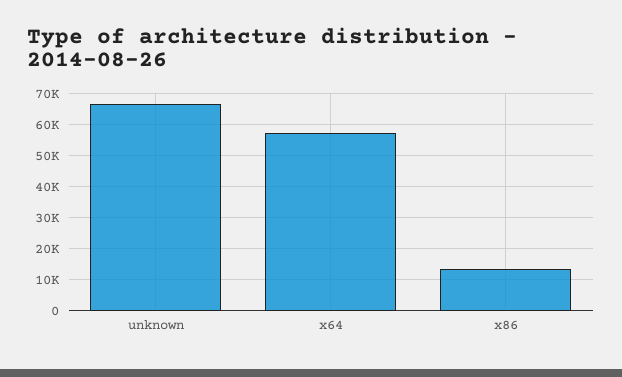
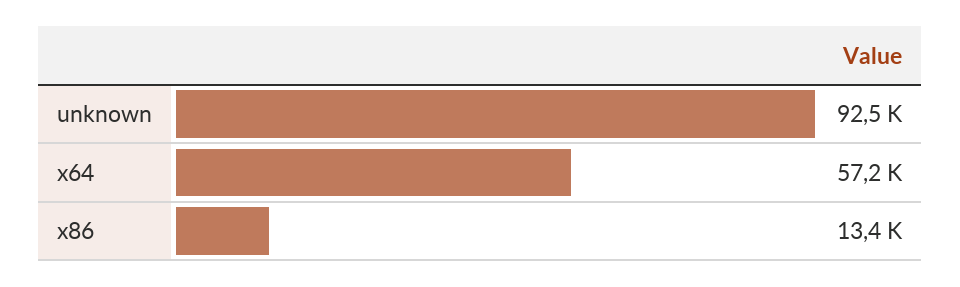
  {
-   "unknown": 66000,
+   "unknown": 92500,
    "x64": 57200,
    "x86": 13400
  }

